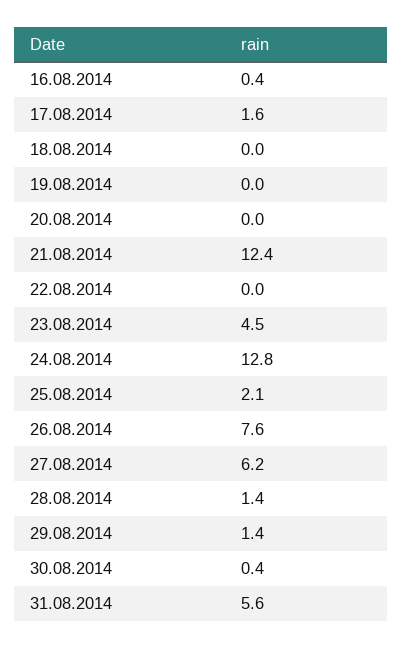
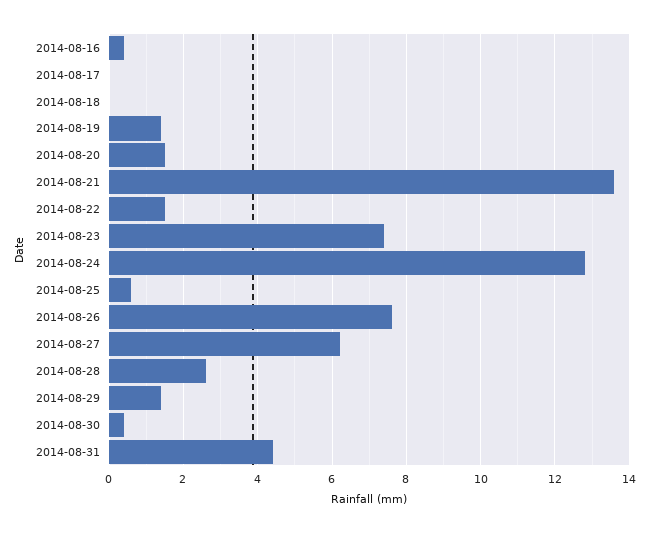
  {
    "16.08.2014": 0.4,
-   "17.08.2014": 1.6,
+   "17.08.2014": 0,
    "18.08.2014": 0,
-   "19.08.2014": 0,
+   "19.08.2014": 1.5,
-   "20.08.2014": 0,
+   "20.08.2014": 1.5,
-   "21.08.2014": 12.4,
+   "21.08.2014": 13.5,
-   "22.08.2014": 0,
+   "22.08.2014": 1.5,
-   "23.08.2014": 4.5,
+   "23.08.2014": 7.5,
    "24.08.2014": 12.8,
-   "25.08.2014": 2.1,
+   "25.08.2014": 0.5,
    "26.08.2014": 7.6,
    "27.08.2014": 6.2,
-   "28.08.2014": 1.4,
+   "28.08.2014": 2.5,
    "29.08.2014": 1.4,
    "30.08.2014": 0.4,
-   "31.08.2014": 5.6
+   "31.08.2014": 4.5
  }

